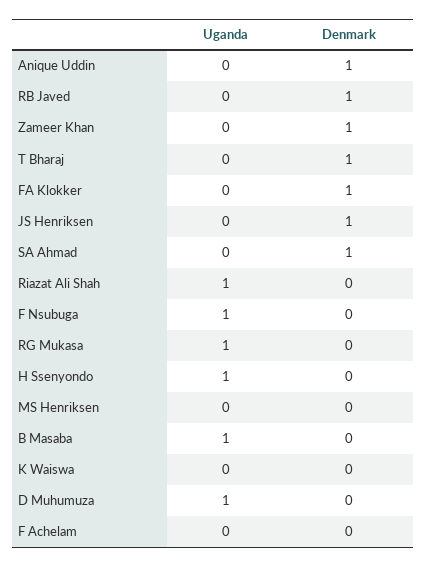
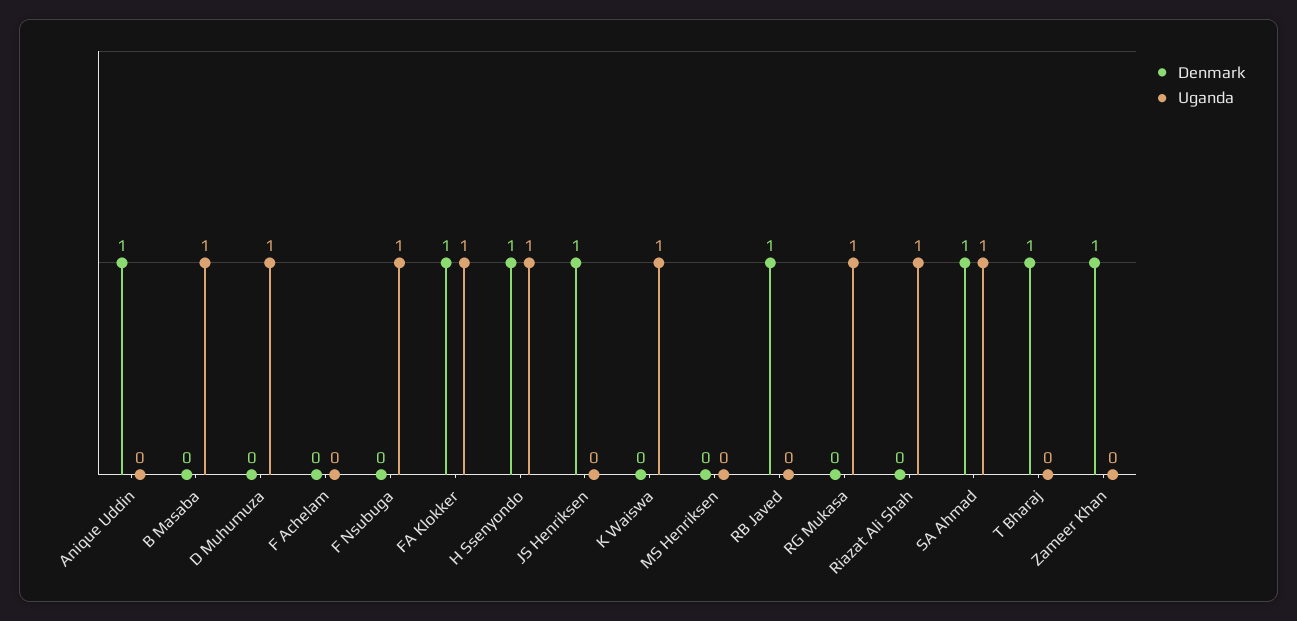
  {
    "Uganda": {
      "Anique Uddin": 0,
      "RB Javed": 0,
      "Zameer Khan": 0,
      "T Bharaj": 0,
-     "FA Klokker": 0,
+     "FA Klokker": 1,
      "JS Henriksen": 0,
-     "SA Ahmad": 0,
+     "SA Ahmad": 1,
      "Riazat Ali Shah": 1,
      "F Nsubuga": 1,
      "RG Mukasa": 1,
      "H Ssenyondo": 1,
      "MS Henriksen": 0,
      "B Masaba": 1,
-     "K Waiswa": 0,
+     "K Waiswa": 1,
      "D Muhumuza": 1,
      "F Achelam": 0
    },
    "Denmark": {
      "Anique Uddin": 1,
      "RB Javed": 1,
      "Zameer Khan": 1,
      "T Bharaj": 1,
      "FA Klokker": 1,
      "JS Henriksen": 1,
      "SA Ahmad": 1,
      "Riazat Ali Shah": 0,
      "F Nsubuga": 0,
      "RG Mukasa": 0,
-     "H Ssenyondo": 0,
+     "H Ssenyondo": 1,
      "MS Henriksen": 0,
      "B Masaba": 0,
      "K Waiswa": 0,
      "D Muhumuza": 0,
      "F Achelam": 0
    }
  }

